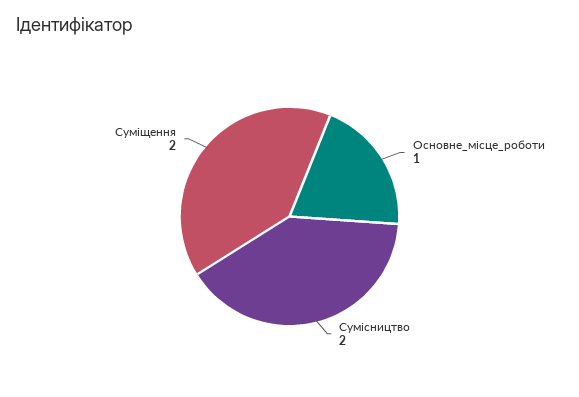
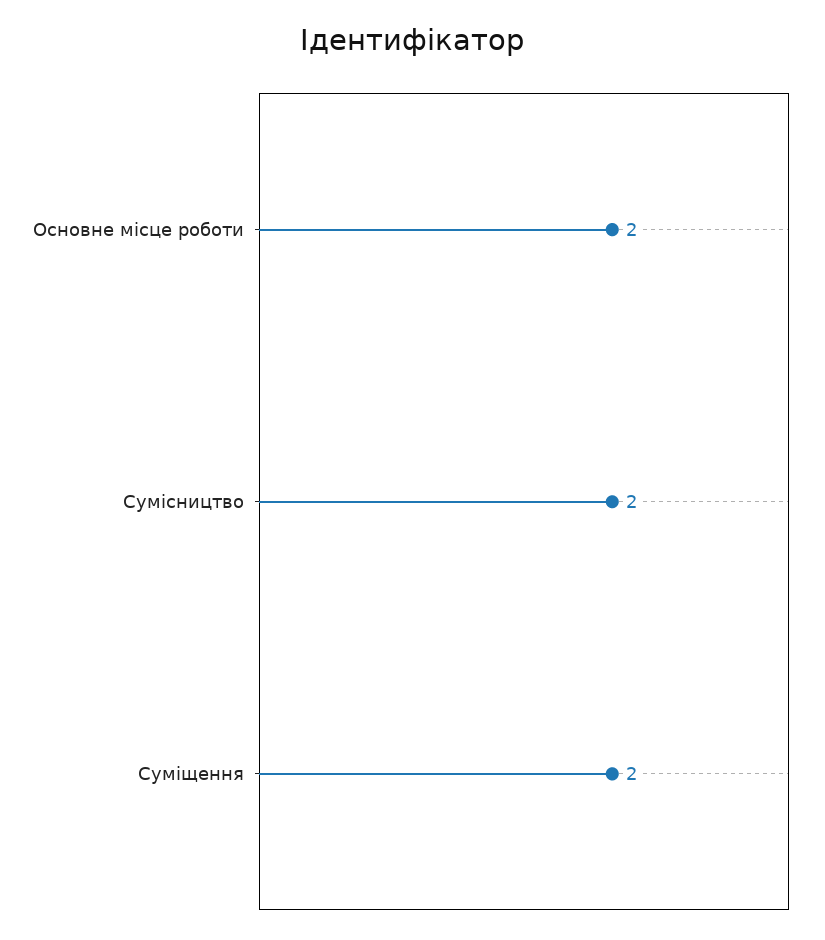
  {
-   "Основне_місце_роботи": 1,
+   "Основне_місце_роботи": 2,
    "Сумісництво": 2,
    "Суміщення": 2
  }

